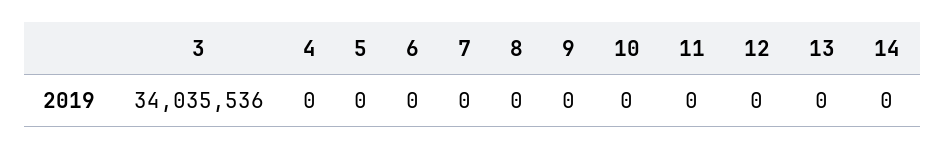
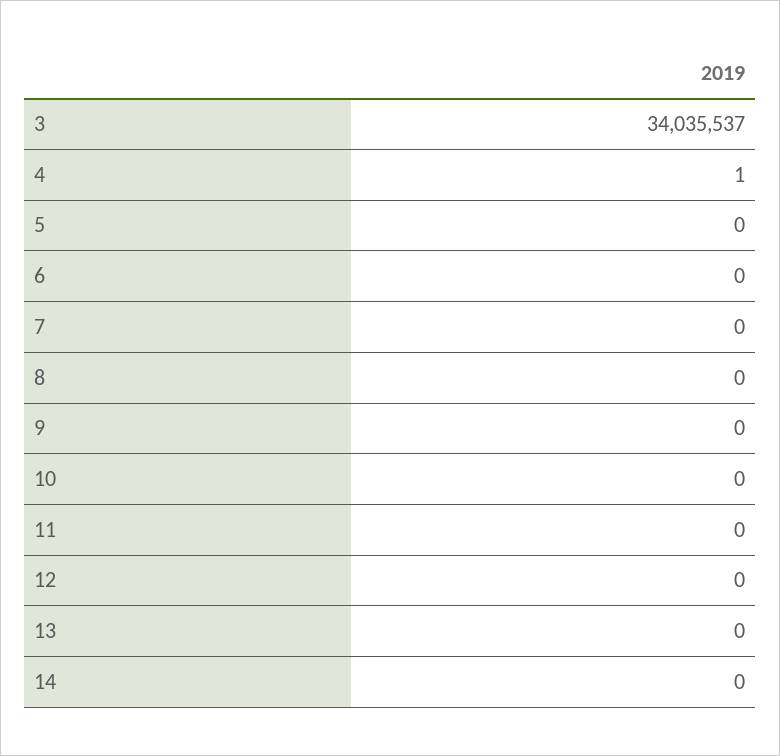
  {
-   "3": 34035536,
+   "3": 34035537,
-   "4": 0,
+   "4": 1,
    "5": 0,
    "6": 0,
    "7": 0,
    "8": 0,
    "9": 0,
    "10": 0,
    "11": 0,
    "12": 0,
    "13": 0,
    "14": 0
  }

